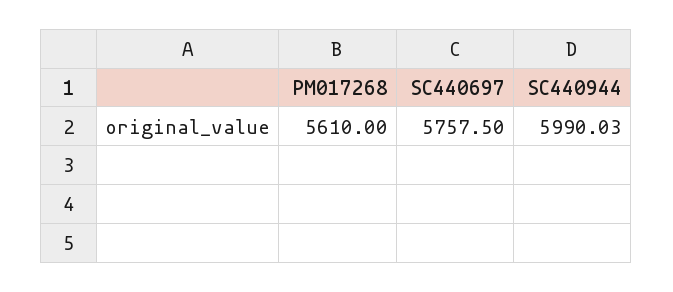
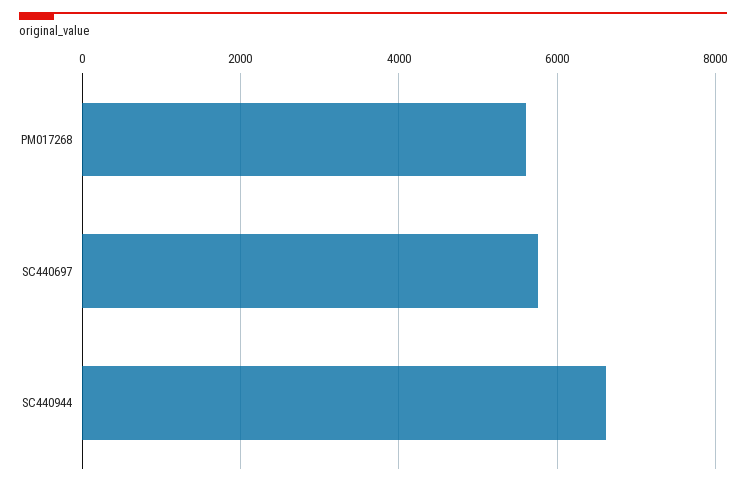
  {
    "PM017268": 5610,
    "SC440697": 5757.5,
-   "SC440944": 5990.03
+   "SC440944": 6600
  }

